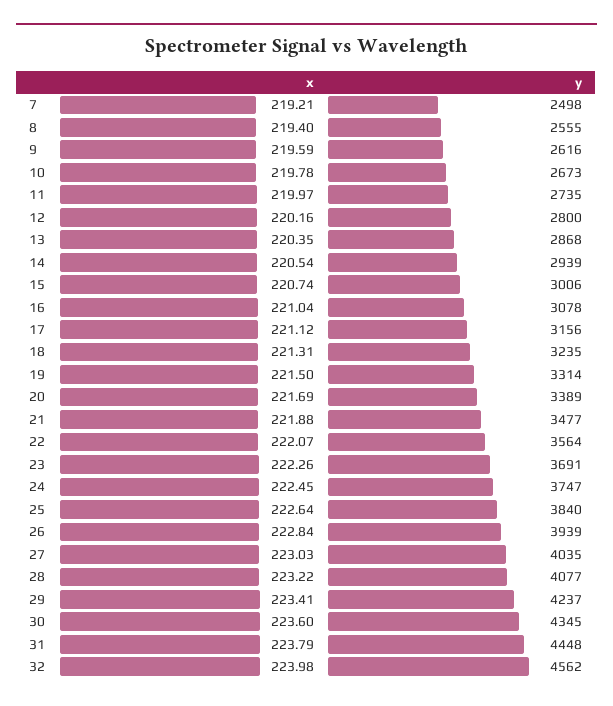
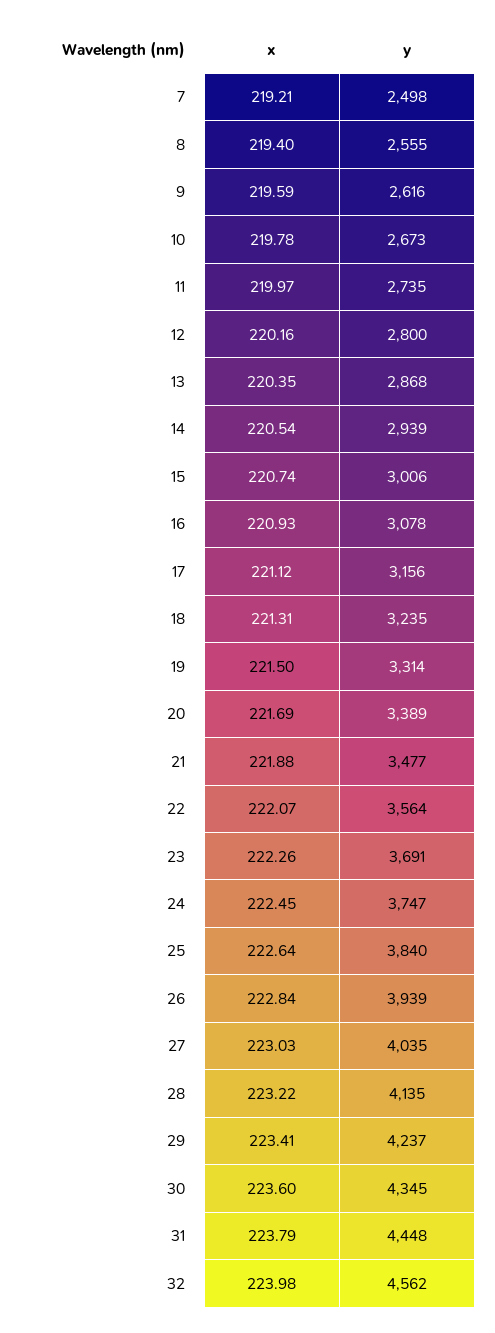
  {
    "x": {
      "7": 219.21,
      "8": 219.4,
      "9": 219.59,
      "10": 219.78,
      "11": 219.97,
      "12": 220.16,
      "13": 220.35,
      "14": 220.54,
      "15": 220.74,
-     "16": 221.04,
+     "16": 220.93,
      "17": 221.12,
      "18": 221.31,
      "19": 221.5,
      "20": 221.69,
      "21": 221.88,
      "22": 222.07,
      "23": 222.26,
      "24": 222.45,
      "25": 222.64,
      "26": 222.84,
      "27": 223.03,
      "28": 223.22,
      "29": 223.41,
      "30": 223.6,
      "31": 223.79,
      "32": 223.98
    },
    "y": {
      "7": 2498,
      "8": 2555,
      "9": 2616,
      "10": 2673,
      "11": 2735,
      "12": 2800,
      "13": 2868,
      "14": 2939,
      "15": 3006,
      "16": 3078,
      "17": 3156,
      "18": 3235,
      "19": 3314,
      "20": 3389,
      "21": 3477,
      "22": 3564,
      "23": 3691,
      "24": 3747,
      "25": 3840,
      "26": 3939,
      "27": 4035,
-     "28": 4077,
+     "28": 4135,
      "29": 4237,
      "30": 4345,
      "31": 4448,
      "32": 4562
    }
  }

